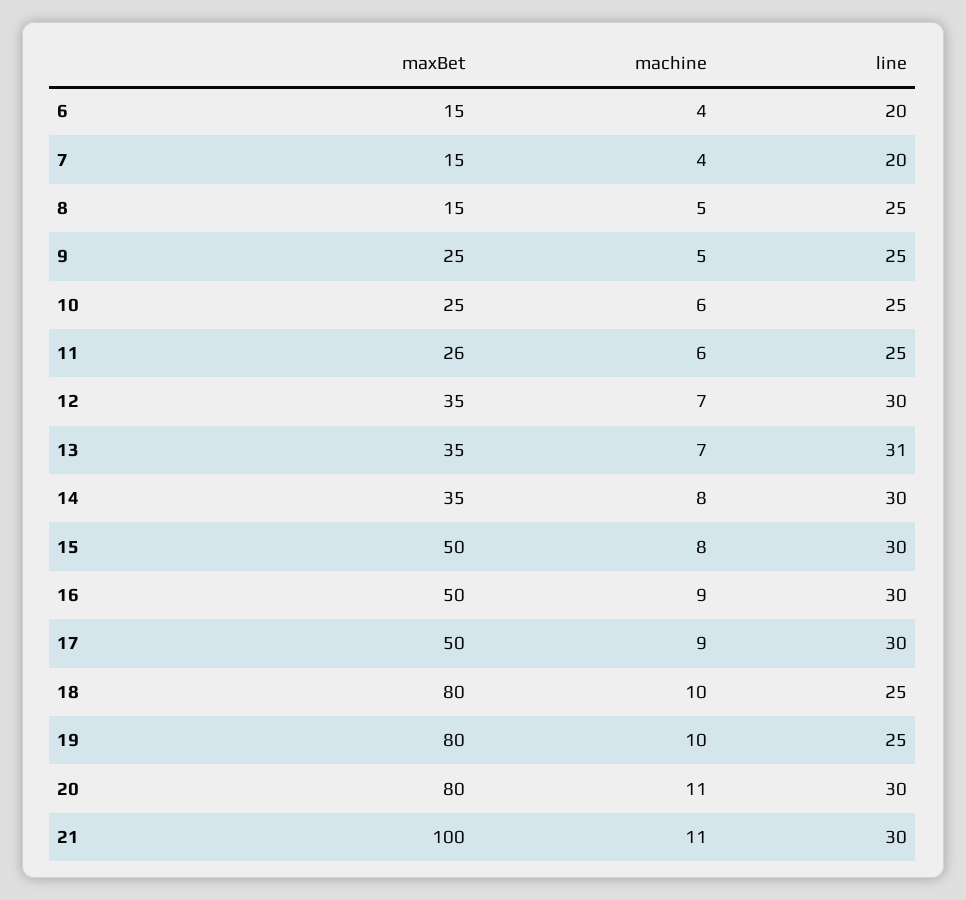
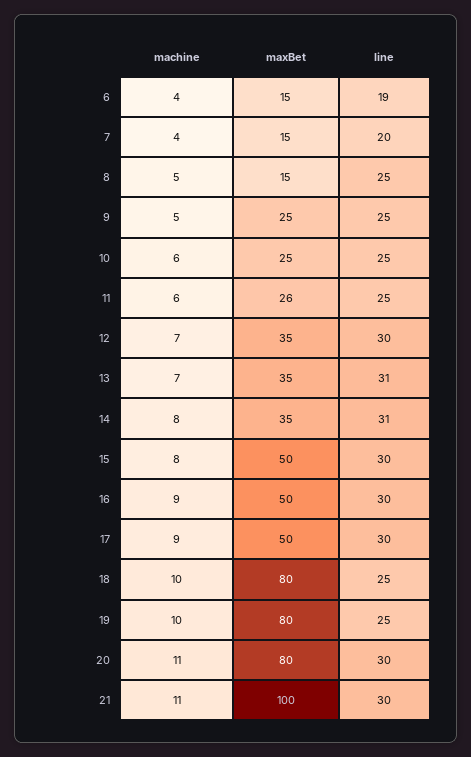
  {
    "maxBet": {
      "6": 15,
      "7": 15,
      "8": 15,
      "9": 25,
      "10": 25,
      "11": 26,
      "12": 35,
      "13": 35,
      "14": 35,
      "15": 50,
      "16": 50,
      "17": 50,
      "18": 80,
      "19": 80,
      "20": 80,
      "21": 100
    },
    "machine": {
      "6": 4,
      "7": 4,
      "8": 5,
      "9": 5,
      "10": 6,
      "11": 6,
      "12": 7,
      "13": 7,
      "14": 8,
      "15": 8,
      "16": 9,
      "17": 9,
      "18": 10,
      "19": 10,
      "20": 11,
      "21": 11
    },
    "line": {
-     "6": 20,
+     "6": 19,
      "7": 20,
      "8": 25,
      "9": 25,
      "10": 25,
      "11": 25,
      "12": 30,
      "13": 31,
-     "14": 30,
+     "14": 31,
      "15": 30,
      "16": 30,
      "17": 30,
      "18": 25,
      "19": 25,
      "20": 30,
      "21": 30
    }
  }

